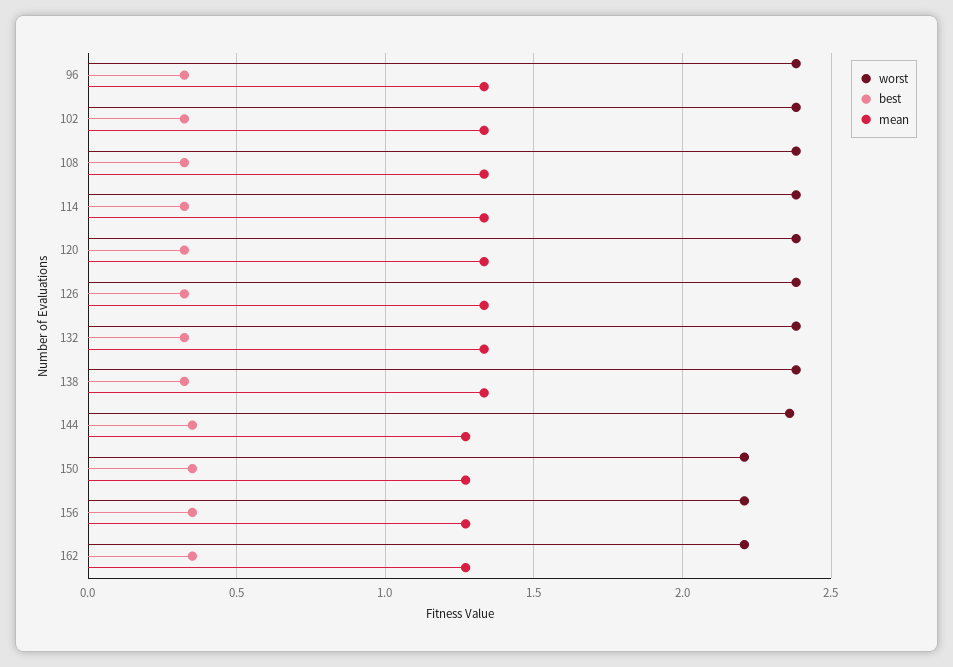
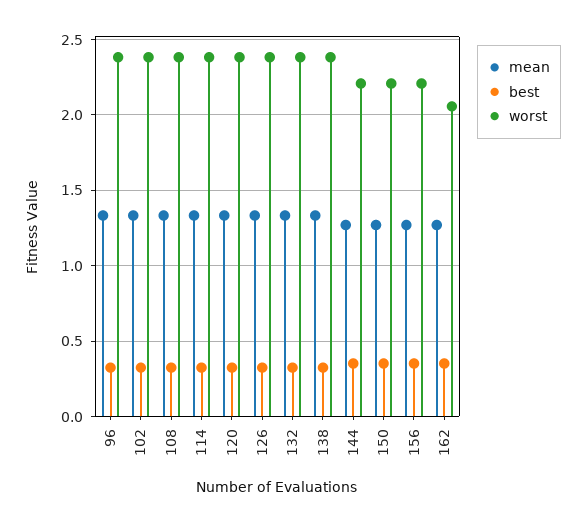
  {
    "worst": {
      "96": 2.4,
      "102": 2.4,
      "108": 2.4,
      "114": 2.4,
      "120": 2.4,
      "126": 2.4,
      "132": 2.4,
      "138": 2.4,
-     "144": 2.35,
+     "144": 2.2,
      "150": 2.2,
      "156": 2.2,
-     "162": 2.2
+     "162": 2.05
    },
    "best": {
      "96": 0.3,
      "102": 0.3,
      "108": 0.3,
      "114": 0.3,
      "120": 0.3,
      "126": 0.3,
      "132": 0.3,
      "138": 0.3,
      "144": 0.35,
      "150": 0.35,
      "156": 0.35,
      "162": 0.35
    },
    "mean": {
      "96": 1.35,
      "102": 1.35,
      "108": 1.35,
      "114": 1.35,
      "120": 1.35,
      "126": 1.35,
      "132": 1.35,
      "138": 1.35,
      "144": 1.25,
      "150": 1.25,
      "156": 1.25,
      "162": 1.25
    }
  }

